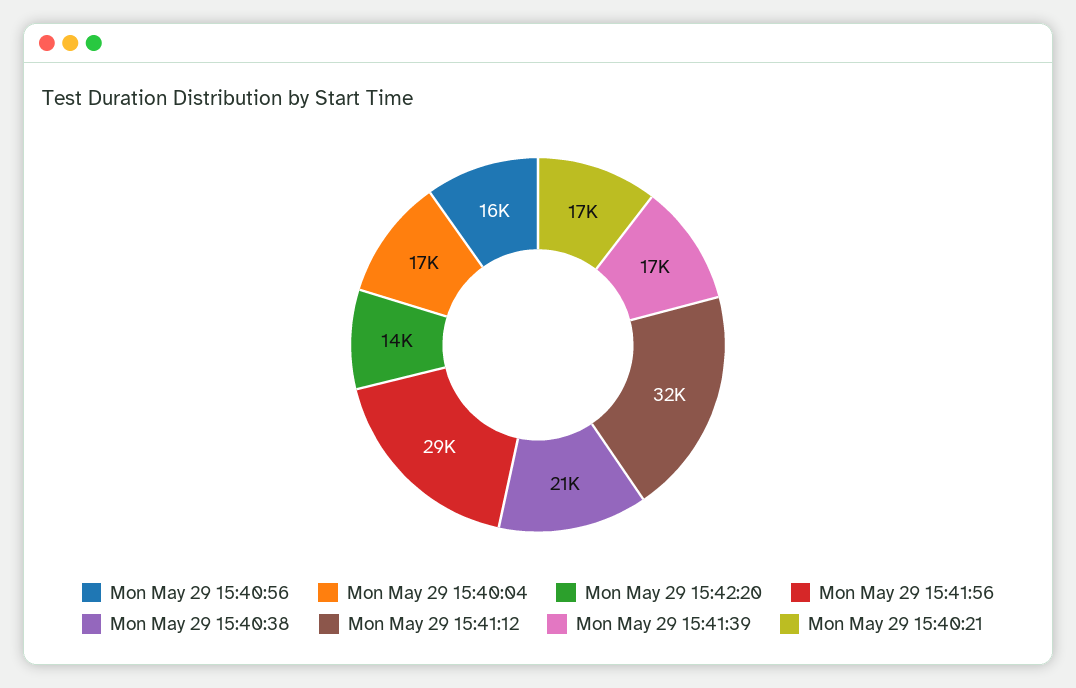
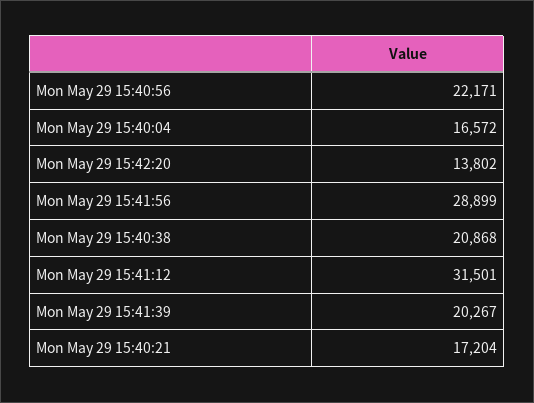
  {
-   "Mon May 29 15:40:56": 16000,
+   "Mon May 29 15:40:56": 22171,
    "Mon May 29 15:40:04": 16572,
    "Mon May 29 15:42:20": 13802,
    "Mon May 29 15:41:56": 28899,
    "Mon May 29 15:40:38": 20868,
    "Mon May 29 15:41:12": 31501,
-   "Mon May 29 15:41:39": 17000,
+   "Mon May 29 15:41:39": 20267,
    "Mon May 29 15:40:21": 17204
  }

